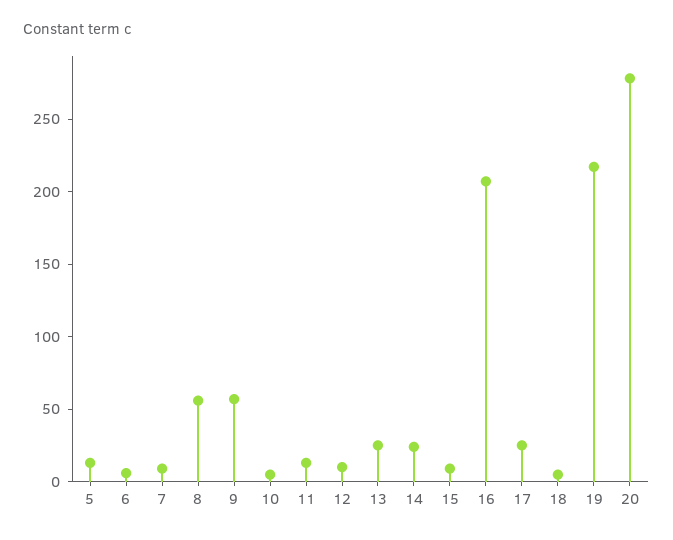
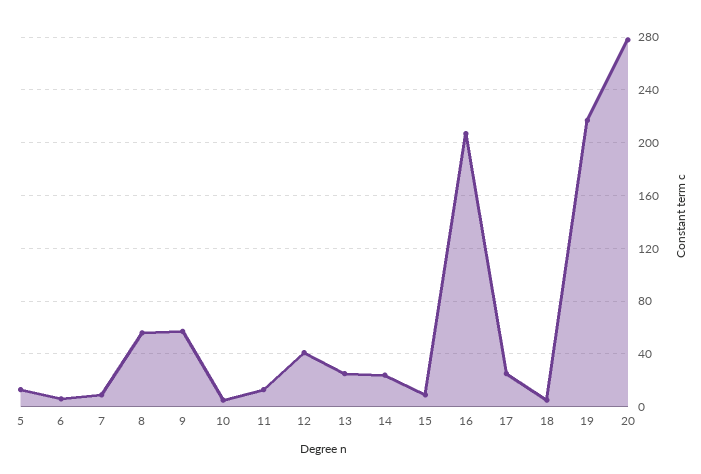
  {
    "5": 15,
    "6": 5,
    "7": 10,
    "8": 55,
    "9": 55,
    "10": 5,
    "11": 15,
-   "12": 10,
+   "12": 40,
    "13": 25,
    "14": 25,
    "15": 10,
    "16": 205,
    "17": 25,
    "18": 5,
    "19": 215,
    "20": 280
  }

